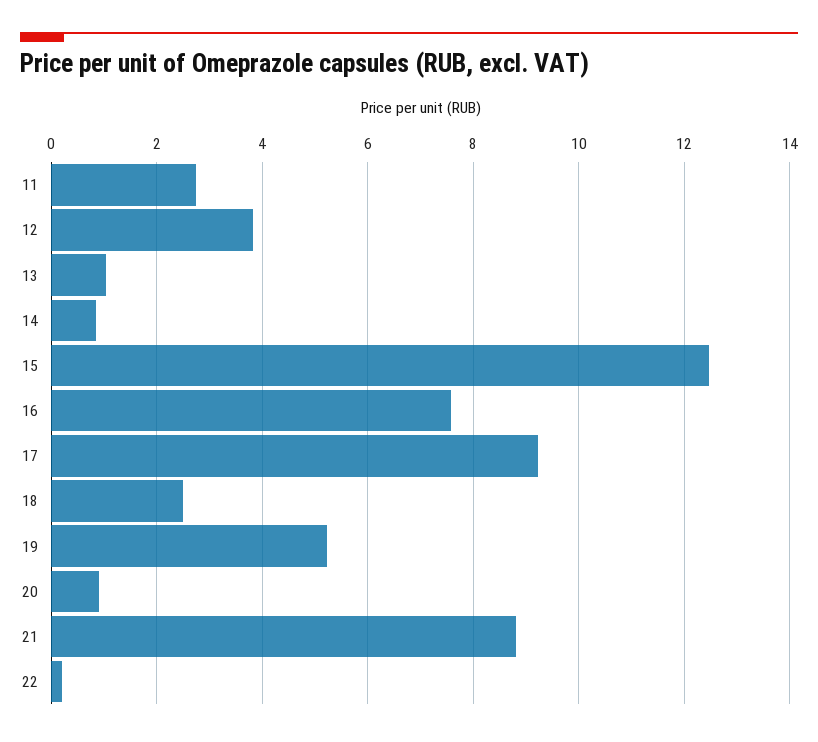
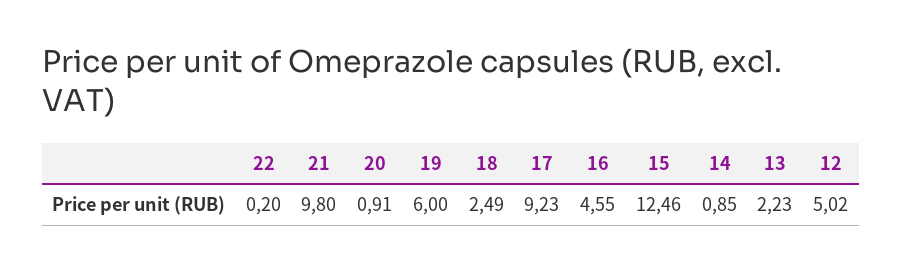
  {
-   "11": 2.8,
-   "12": 3.8,
+   "12": 5.02,
-   "13": 1,
+   "13": 2.23,
    "14": 0.85,
    "15": 12.46,
-   "16": 7.6,
+   "16": 4.55,
    "17": 9.23,
    "18": 2.49,
-   "19": 5.2,
+   "19": 6,
    "20": 0.91,
-   "21": 8.8,
+   "21": 9.8,
    "22": 0.2
  }

